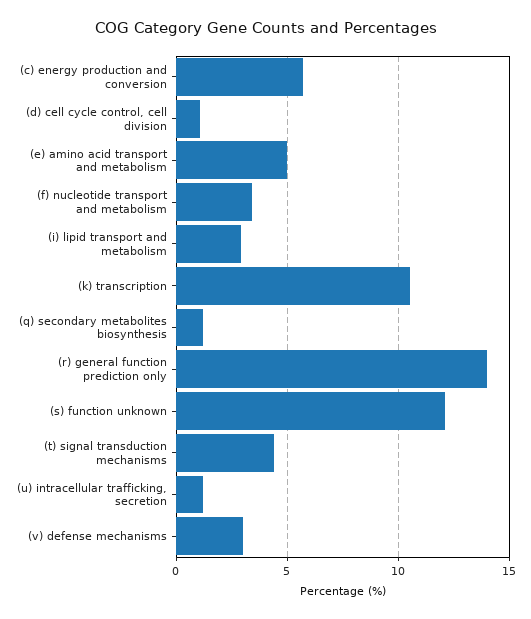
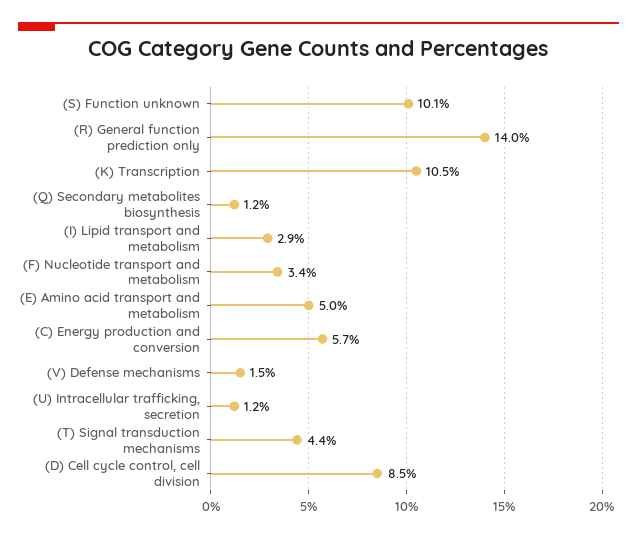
  {
    "(c) energy production and conversion": 5.7,
-   "(d) cell cycle control, cell division": 1,
+   "(d) cell cycle control, cell division": 8.5,
    "(e) amino acid transport and metabolism": 5,
    "(f) nucleotide transport and metabolism": 3.4,
    "(i) lipid transport and metabolism": 2.9,
    "(k) transcription": 10.5,
    "(q) secondary metabolites biosynthesis": 1.2,
    "(r) general function prediction only": 14,
-   "(s) function unknown": 12,
+   "(s) function unknown": 10.1,
    "(t) signal transduction mechanisms": 4.4,
    "(u) intracellular trafficking, secretion": 1.2,
-   "(v) defense mechanisms": 3
+   "(v) defense mechanisms": 1.5
  }

